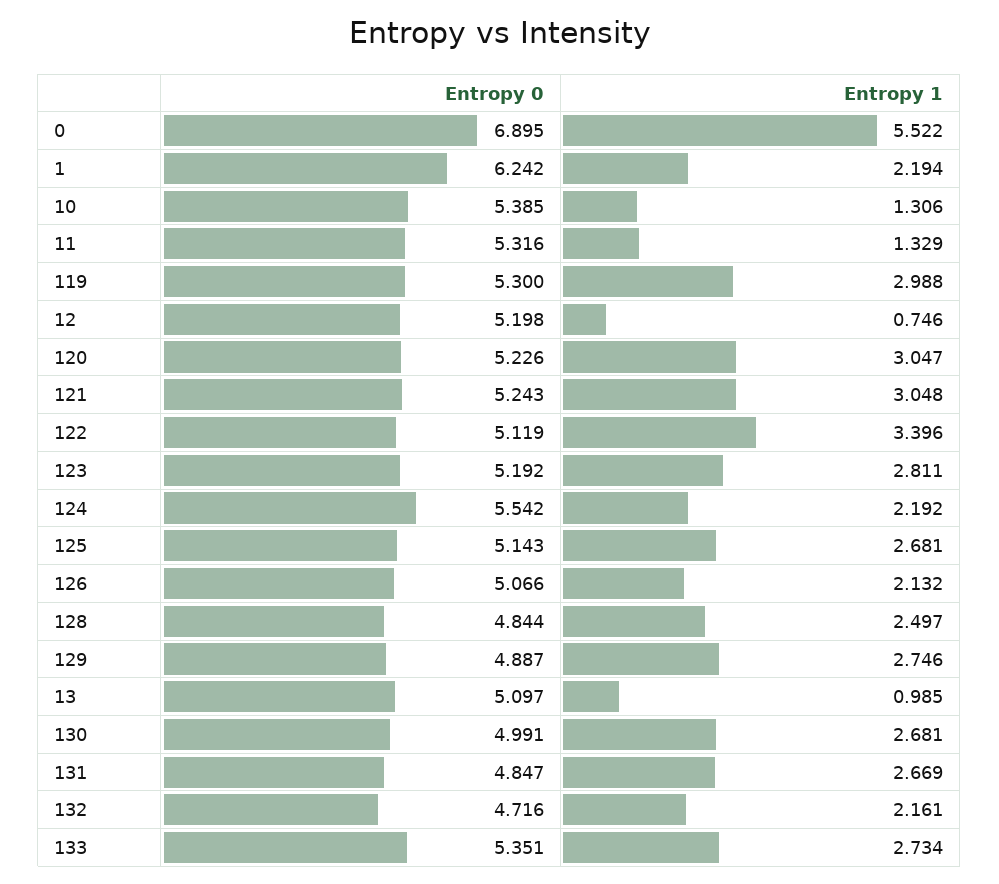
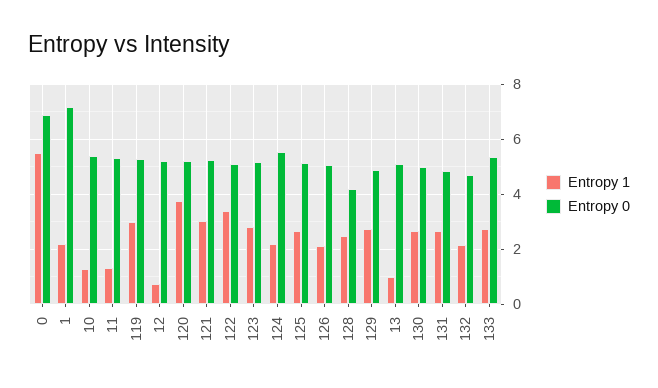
  {
    "Entropy 0": {
      "0": 6.895,
-     "1": 6.242,
+     "1": 7.25,
      "10": 5.385,
      "11": 5.316,
      "119": 5.3,
      "12": 5.198,
      "120": 5.226,
      "121": 5.243,
      "122": 5.119,
      "123": 5.192,
      "124": 5.542,
      "125": 5.143,
      "126": 5.066,
-     "128": 4.844,
+     "128": 4.25,
      "129": 4.887,
      "13": 5.097,
      "130": 4.991,
      "131": 4.847,
      "132": 4.716,
      "133": 5.351
    },
    "Entropy 1": {
      "0": 5.522,
      "1": 2.194,
      "10": 1.306,
      "11": 1.329,
      "119": 2.988,
      "12": 0.746,
-     "120": 3.047,
+     "120": 3.75,
      "121": 3.048,
      "122": 3.396,
      "123": 2.811,
      "124": 2.192,
      "125": 2.681,
      "126": 2.132,
      "128": 2.497,
      "129": 2.746,
      "13": 0.985,
      "130": 2.681,
      "131": 2.669,
      "132": 2.161,
      "133": 2.734
    }
  }

